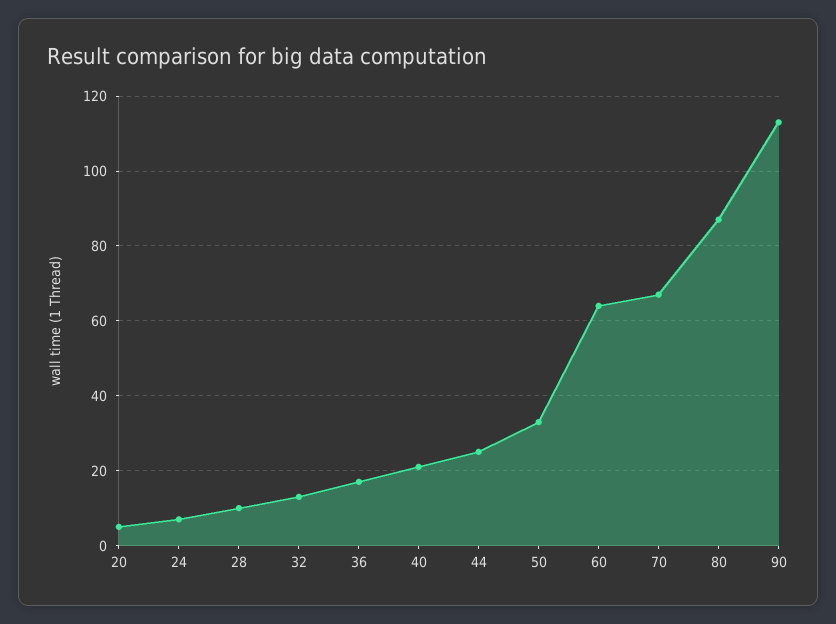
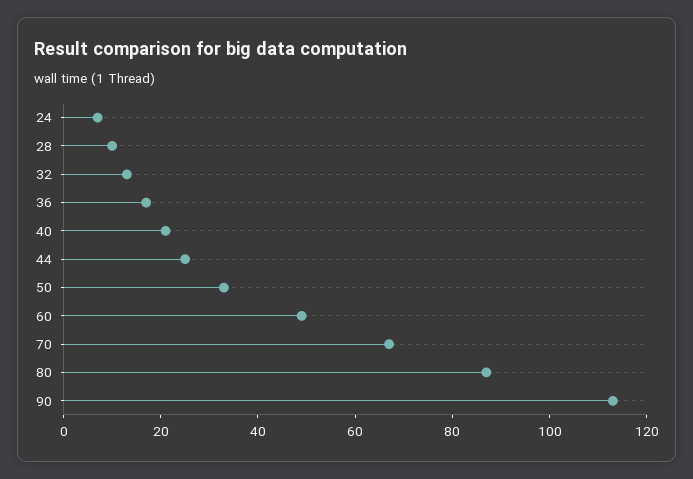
  {
-   "20": 5,
    "24": 5,
    "28": 10,
    "32": 15,
    "36": 15,
    "40": 20,
    "44": 25,
    "50": 35,
-   "60": 65,
+   "60": 50,
    "70": 65,
    "80": 85,
    "90": 115
  }

